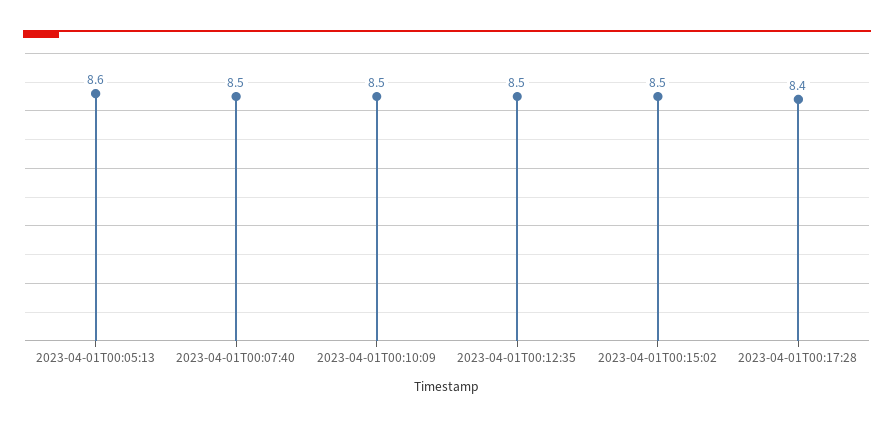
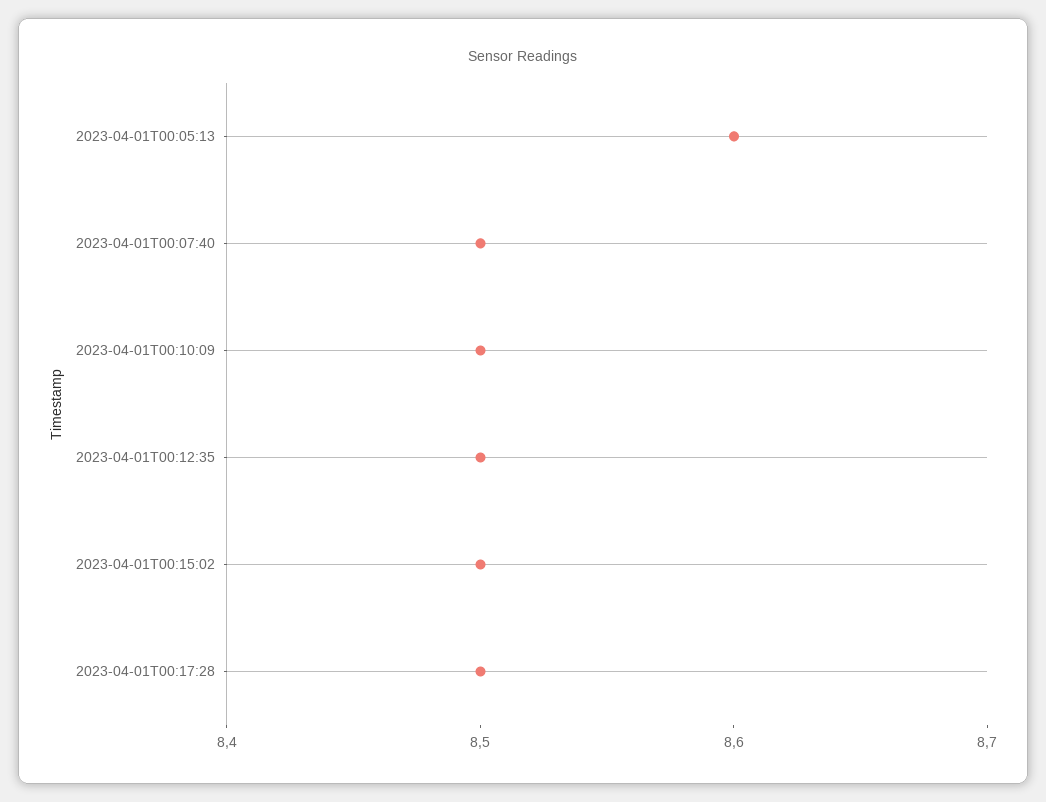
  {
    "2023-04-01T00:05:13": 8.6,
    "2023-04-01T00:07:40": 8.5,
    "2023-04-01T00:10:09": 8.5,
    "2023-04-01T00:12:35": 8.5,
    "2023-04-01T00:15:02": 8.5,
-   "2023-04-01T00:17:28": 8.4
+   "2023-04-01T00:17:28": 8.5
  }

